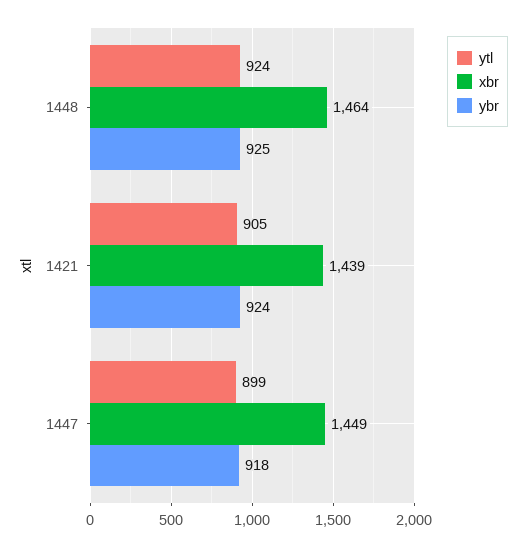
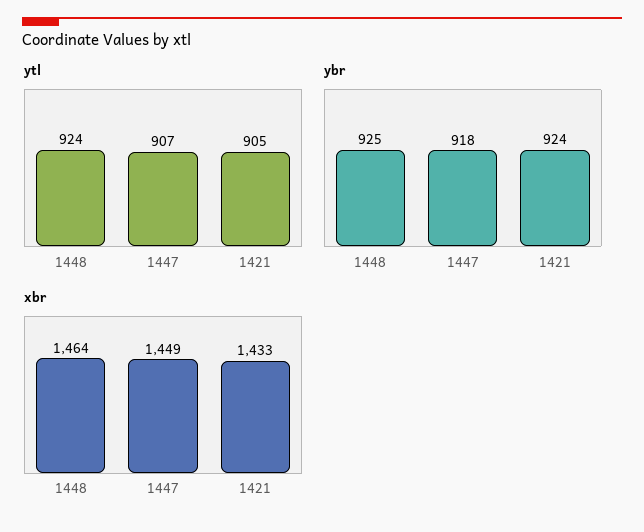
  {
    "ytl": {
      "1448": 924,
      "1421": 905,
-     "1447": 899
+     "1447": 907
    },
    "xbr": {
      "1448": 1464,
-     "1421": 1439,
+     "1421": 1433,
      "1447": 1449
    },
    "ybr": {
      "1448": 925,
      "1421": 924,
      "1447": 918
    }
  }

